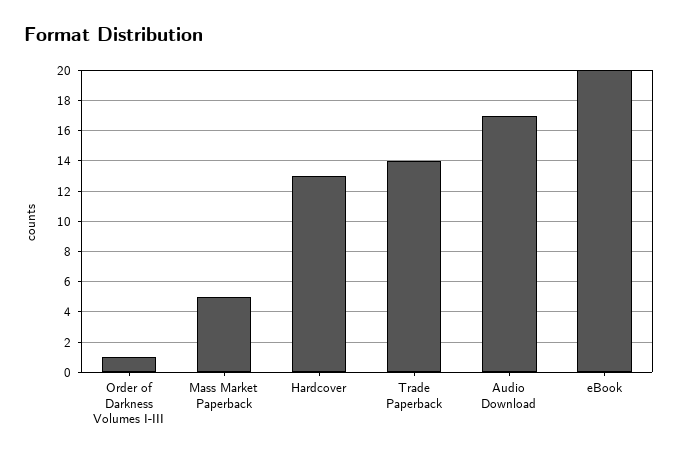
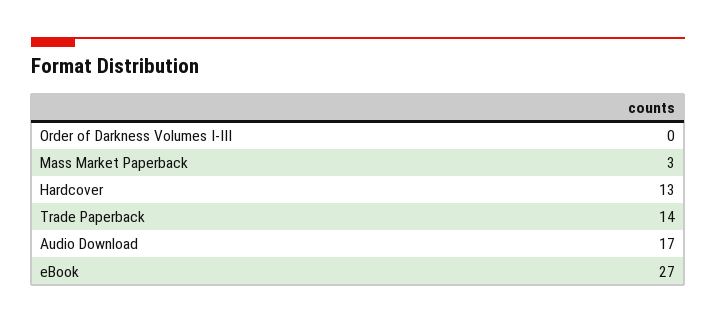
  {
-   "Order of Darkness Volumes I-III": 1,
+   "Order of Darkness Volumes I-III": 0,
-   "Mass Market Paperback": 5,
+   "Mass Market Paperback": 3,
    "Hardcover": 13,
    "Trade Paperback": 14,
    "Audio Download": 17,
-   "eBook": 20
+   "eBook": 27
  }

